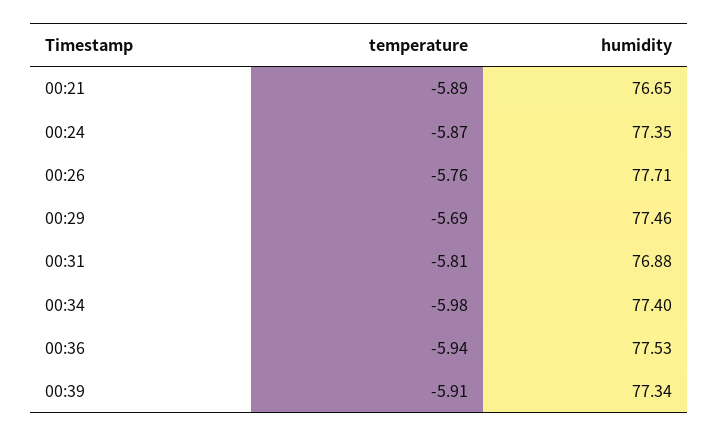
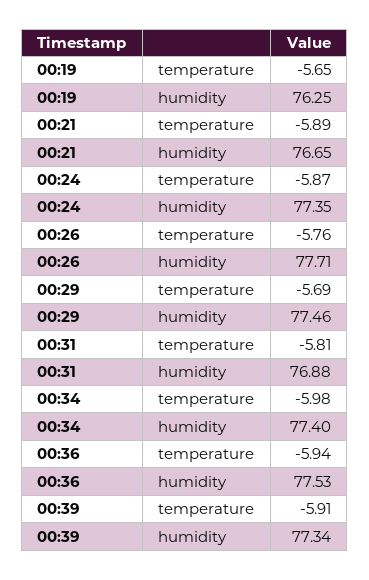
  {
    "temperature": {
      "00:21": -5.89,
      "00:24": -5.87,
      "00:26": -5.76,
      "00:29": -5.69,
      "00:31": -5.81,
      "00:34": -5.98,
      "00:36": -5.94,
-     "00:39": -5.91
+     "00:39": -5.91,
+     "00:19": -5.65
    },
    "humidity": {
      "00:21": 76.65,
      "00:24": 77.35,
      "00:26": 77.71,
      "00:29": 77.46,
      "00:31": 76.88,
      "00:34": 77.4,
      "00:36": 77.53,
-     "00:39": 77.34
+     "00:39": 77.34,
+     "00:19": 76.25
    }
  }

